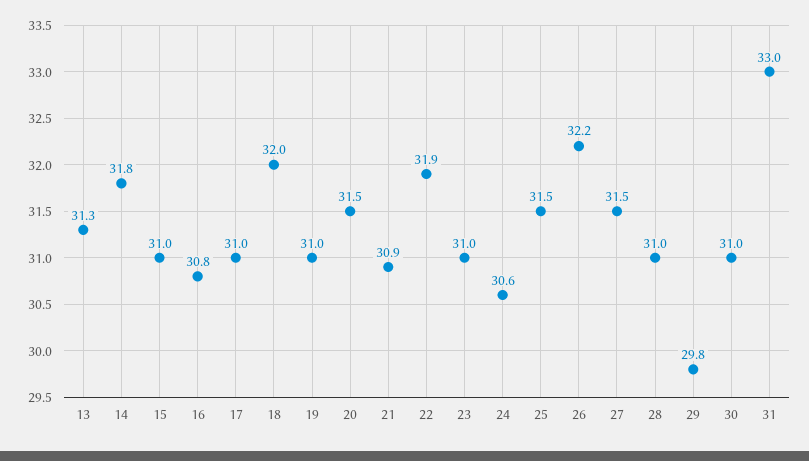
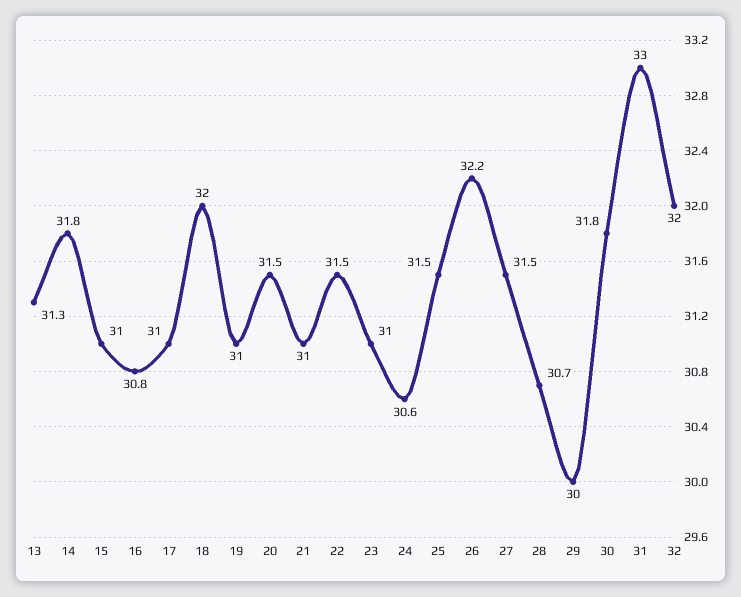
  {
    "13": 31.3,
    "14": 31.8,
    "15": 31,
    "16": 30.8,
    "17": 31,
    "18": 32,
    "19": 31,
    "20": 31.5,
-   "21": 30.9,
+   "21": 31,
-   "22": 31.9,
+   "22": 31.5,
    "23": 31,
    "24": 30.6,
    "25": 31.5,
    "26": 32.2,
    "27": 31.5,
-   "28": 31,
+   "28": 30.7,
-   "29": 29.8,
+   "29": 30,
-   "30": 31,
+   "30": 31.8,
-   "31": 33
+   "31": 33,
+   "32": 32
  }

